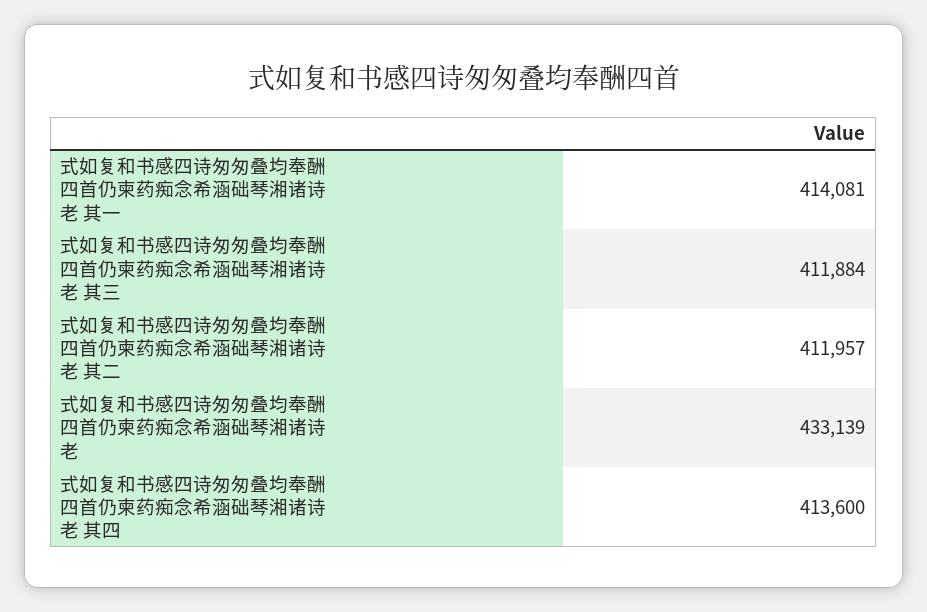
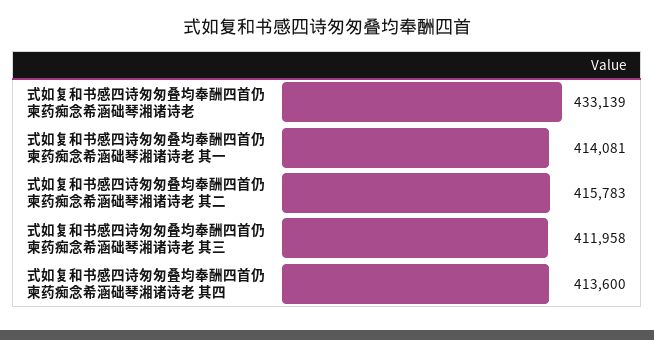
  {
    "式如复和书感四诗匆匆叠均奉酬四首仍柬药痴念希涵础琴湘诸诗老 其一": 414081,
-   "式如复和书感四诗匆匆叠均奉酬四首仍柬药痴念希涵础琴湘诸诗老 其三": 411884,
+   "式如复和书感四诗匆匆叠均奉酬四首仍柬药痴念希涵础琴湘诸诗老 其三": 411958,
-   "式如复和书感四诗匆匆叠均奉酬四首仍柬药痴念希涵础琴湘诸诗老 其二": 411957,
+   "式如复和书感四诗匆匆叠均奉酬四首仍柬药痴念希涵础琴湘诸诗老 其二": 415783,
    "式如复和书感四诗匆匆叠均奉酬四首仍柬药痴念希涵础琴湘诸诗老": 433139,
    "式如复和书感四诗匆匆叠均奉酬四首仍柬药痴念希涵础琴湘诸诗老 其四": 413600
  }

